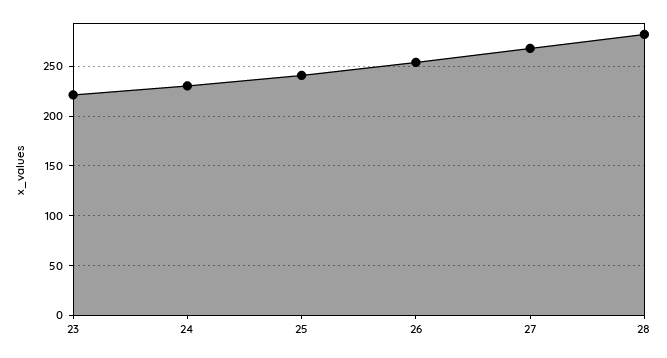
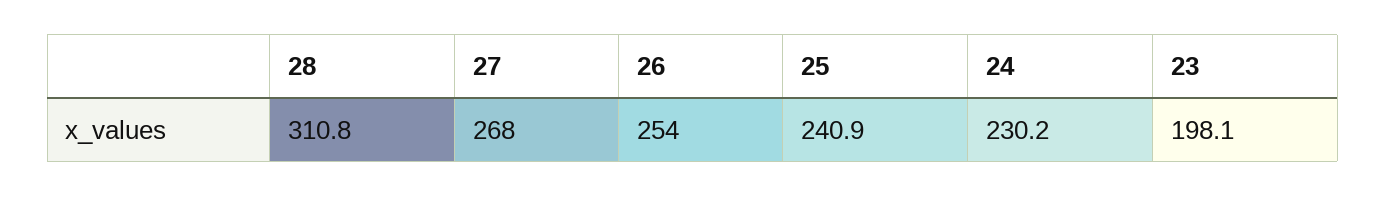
  {
-   "23": 220,
+   "23": 198.1,
    "24": 230.2,
    "25": 240.9,
    "26": 254,
    "27": 268,
-   "28": 280
+   "28": 310.8
  }

